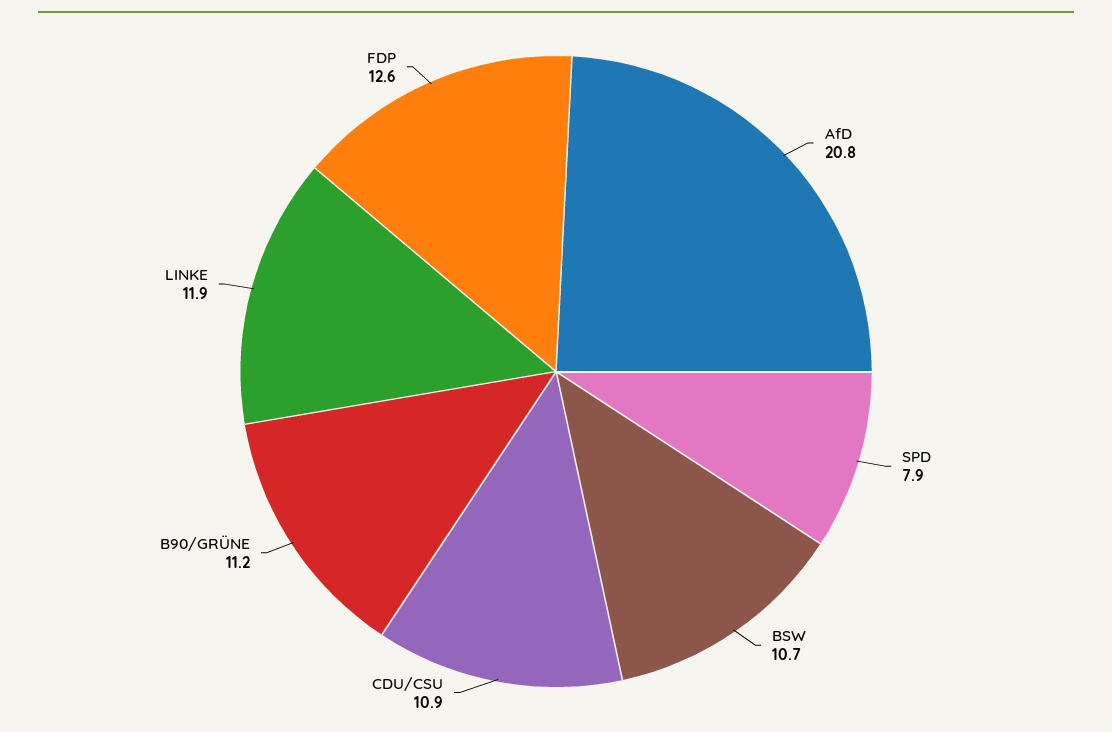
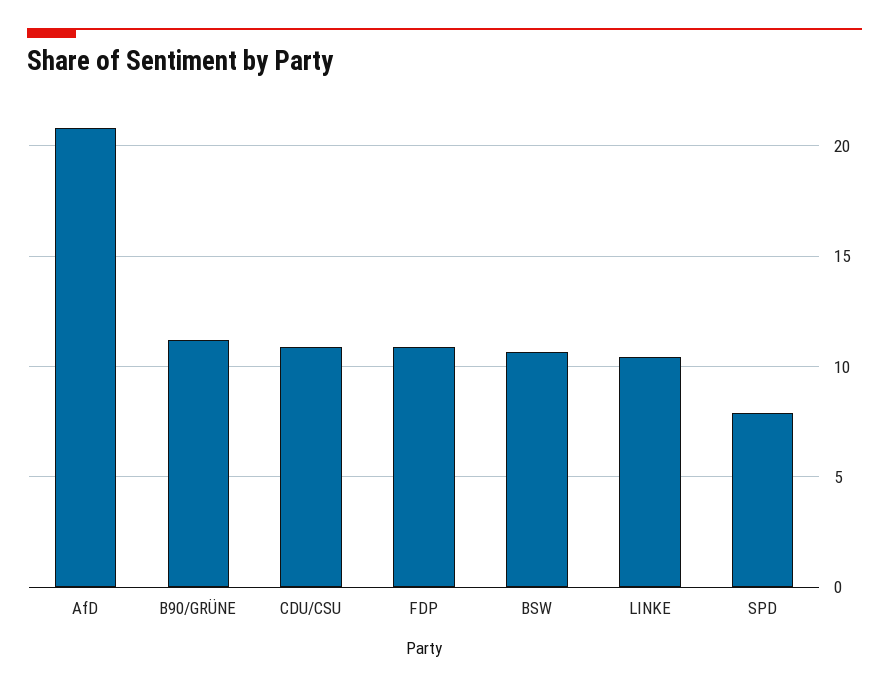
  {
    "AfD": 20.8,
    "SPD": 7.9,
    "BSW": 10.7,
    "CDU/CSU": 10.9,
    "B90/GRÜNE": 11.2,
-   "LINKE": 11.9,
+   "LINKE": 10.5,
-   "FDP": 12.6
+   "FDP": 11
  }

